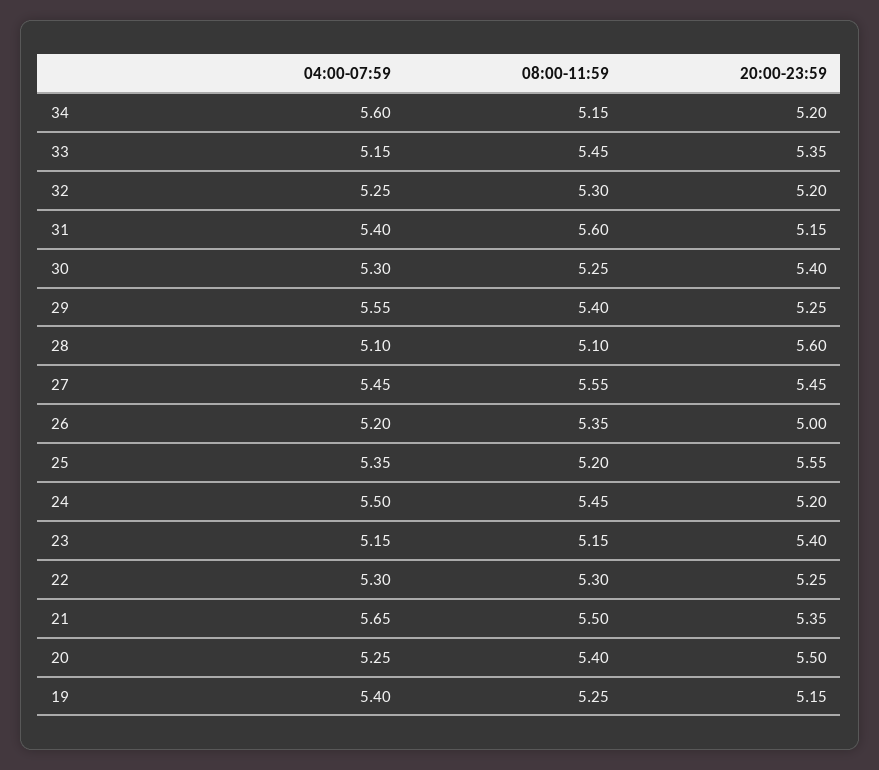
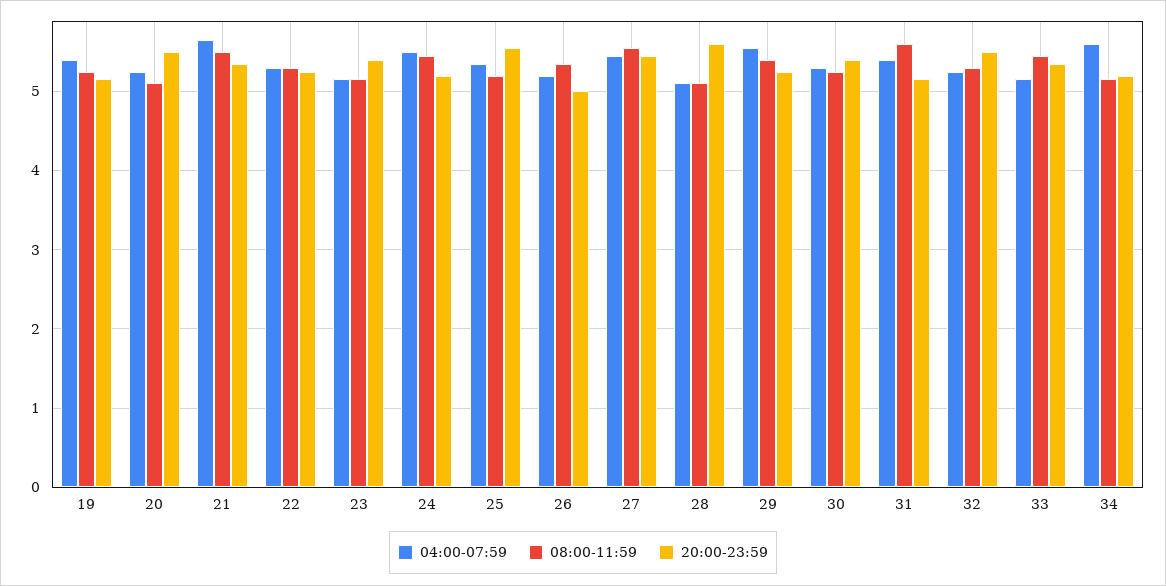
  {
    "04:00-07:59": {
      "34": 5.6,
      "33": 5.15,
      "32": 5.25,
      "31": 5.4,
      "30": 5.3,
      "29": 5.55,
      "28": 5.1,
      "27": 5.45,
      "26": 5.2,
      "25": 5.35,
      "24": 5.5,
      "23": 5.15,
      "22": 5.3,
      "21": 5.65,
      "20": 5.25,
      "19": 5.4
    },
    "08:00-11:59": {
      "34": 5.15,
      "33": 5.45,
      "32": 5.3,
      "31": 5.6,
      "30": 5.25,
      "29": 5.4,
      "28": 5.1,
      "27": 5.55,
      "26": 5.35,
      "25": 5.2,
      "24": 5.45,
      "23": 5.15,
      "22": 5.3,
      "21": 5.5,
-     "20": 5.4,
+     "20": 5.1,
      "19": 5.25
    },
    "20:00-23:59": {
      "34": 5.2,
      "33": 5.35,
-     "32": 5.2,
+     "32": 5.5,
      "31": 5.15,
      "30": 5.4,
      "29": 5.25,
      "28": 5.6,
      "27": 5.45,
      "26": 5,
      "25": 5.55,
      "24": 5.2,
      "23": 5.4,
      "22": 5.25,
      "21": 5.35,
      "20": 5.5,
      "19": 5.15
    }
  }

